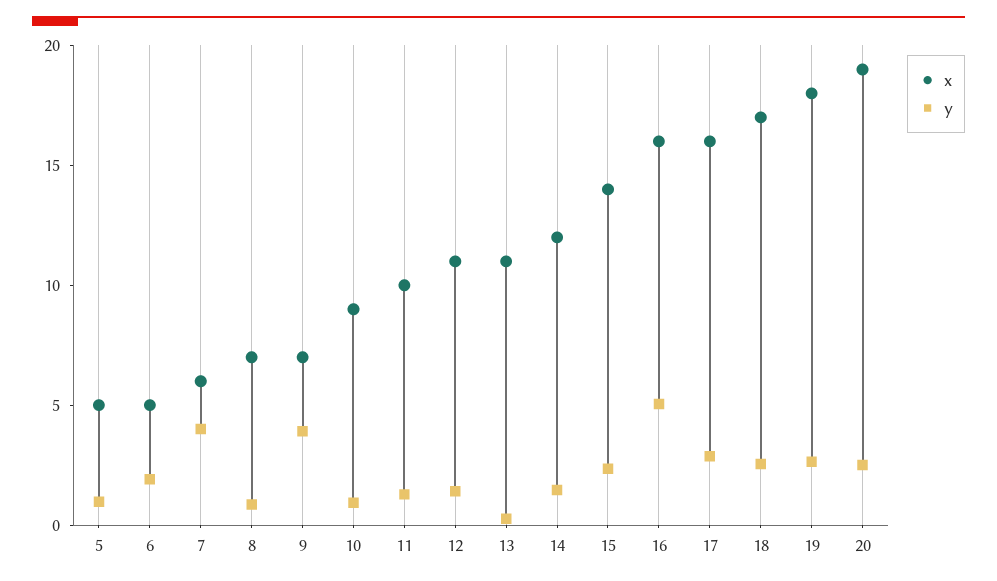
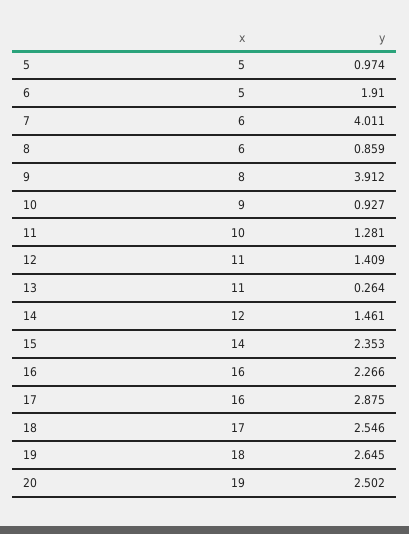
  {
    "x": {
      "5": 5,
      "6": 5,
      "7": 6,
-     "8": 7,
+     "8": 6,
-     "9": 7,
+     "9": 8,
      "10": 9,
      "11": 10,
      "12": 11,
      "13": 11,
      "14": 12,
      "15": 14,
      "16": 16,
      "17": 16,
      "18": 17,
      "19": 18,
      "20": 19
    },
    "y": {
      "5": 0.974,
      "6": 1.91,
      "7": 4.011,
      "8": 0.859,
      "9": 3.912,
      "10": 0.927,
      "11": 1.281,
      "12": 1.409,
      "13": 0.264,
      "14": 1.461,
      "15": 2.353,
-     "16": 5,
+     "16": 2.266,
      "17": 2.875,
      "18": 2.546,
      "19": 2.645,
      "20": 2.502
    }
  }

